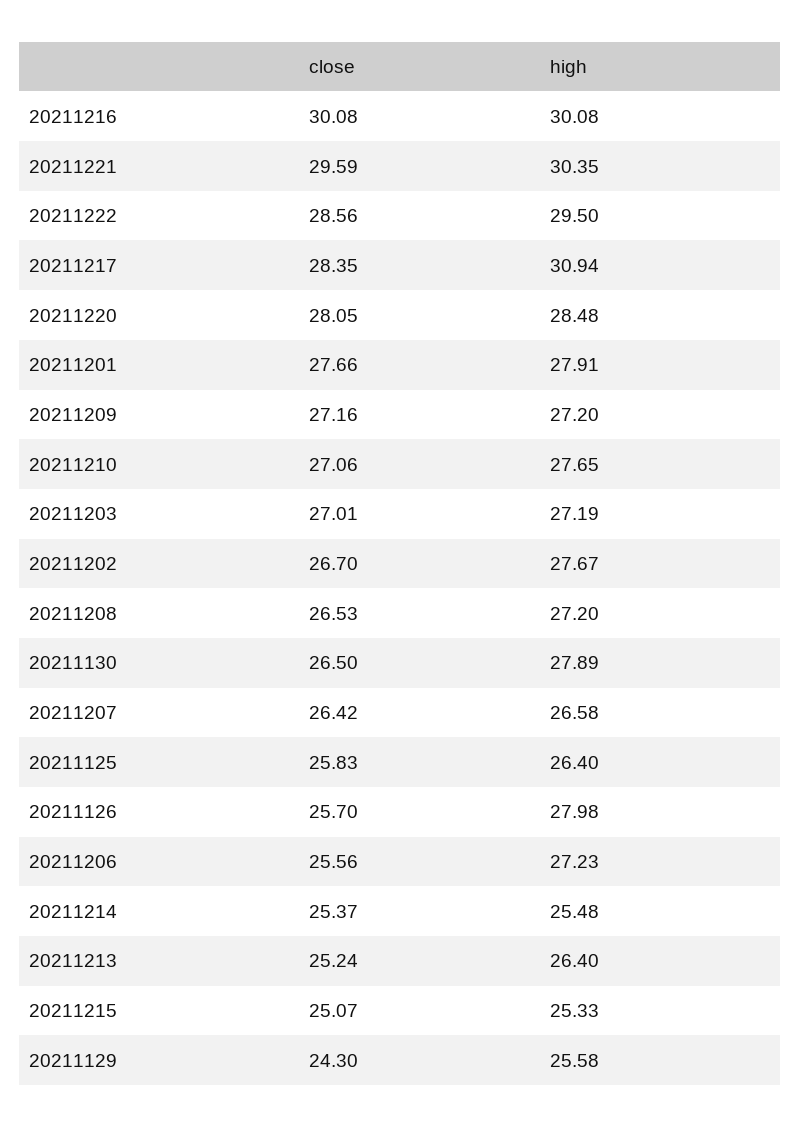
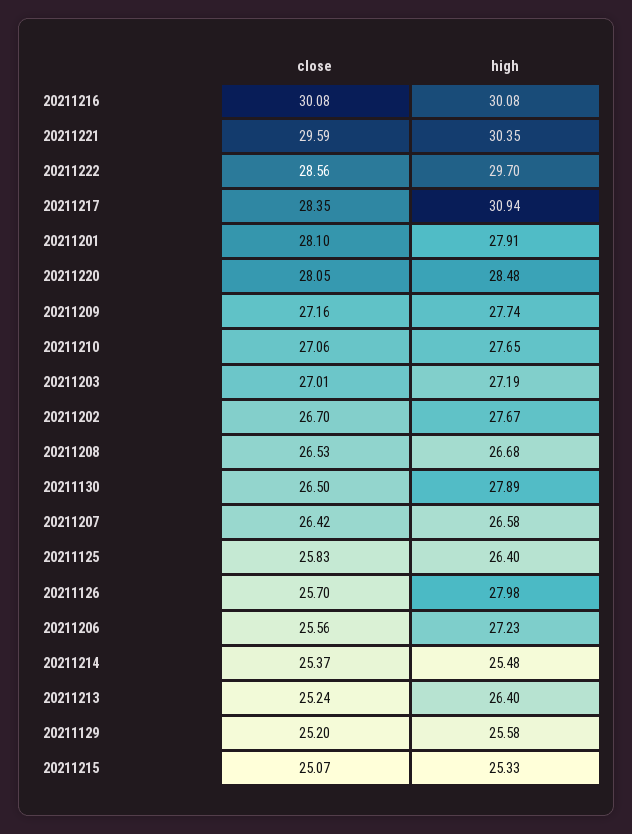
  {
    "close": {
      "20211216": 30.08,
      "20211221": 29.59,
      "20211222": 28.56,
      "20211217": 28.35,
      "20211220": 28.05,
-     "20211201": 27.66,
+     "20211201": 28.1,
      "20211209": 27.16,
      "20211210": 27.06,
      "20211203": 27.01,
      "20211202": 26.7,
      "20211208": 26.53,
      "20211130": 26.5,
      "20211207": 26.42,
      "20211125": 25.83,
      "20211126": 25.7,
      "20211206": 25.56,
      "20211214": 25.37,
      "20211213": 25.24,
      "20211215": 25.07,
-     "20211129": 24.3
+     "20211129": 25.2
    },
    "high": {
      "20211216": 30.08,
      "20211221": 30.35,
-     "20211222": 29.5,
+     "20211222": 29.7,
      "20211217": 30.94,
      "20211220": 28.48,
      "20211201": 27.91,
-     "20211209": 27.2,
+     "20211209": 27.74,
      "20211210": 27.65,
      "20211203": 27.19,
      "20211202": 27.67,
-     "20211208": 27.2,
+     "20211208": 26.68,
      "20211130": 27.89,
      "20211207": 26.58,
      "20211125": 26.4,
      "20211126": 27.98,
      "20211206": 27.23,
      "20211214": 25.48,
      "20211213": 26.4,
      "20211215": 25.33,
      "20211129": 25.58
    }
  }

